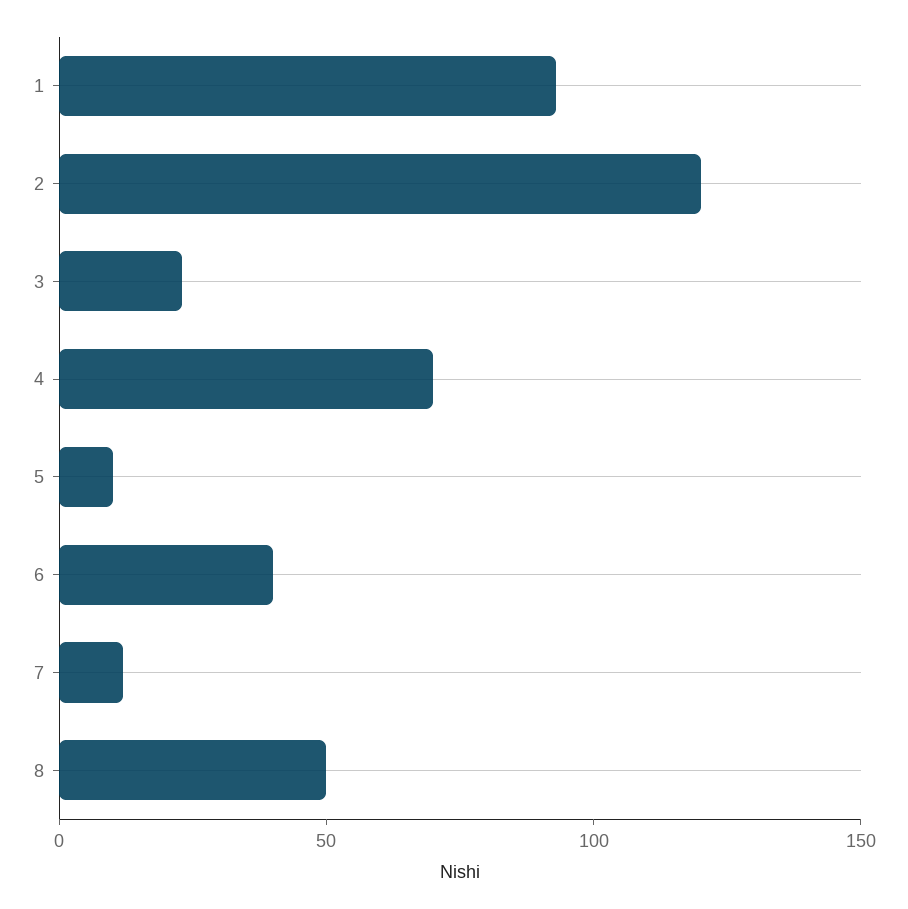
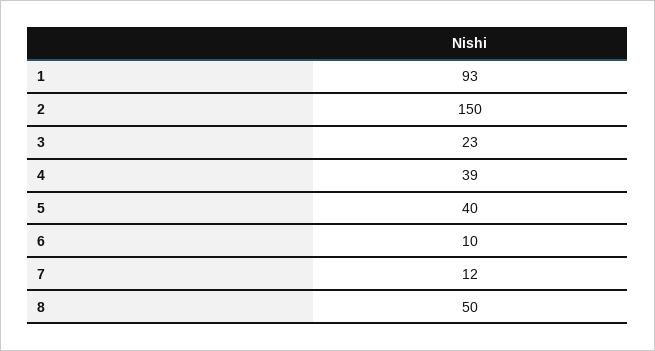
  {
    "1": 93,
-   "2": 120,
+   "2": 150,
    "3": 23,
-   "4": 70,
+   "4": 39,
-   "5": 10,
+   "5": 40,
-   "6": 40,
+   "6": 10,
    "7": 12,
    "8": 50
  }

